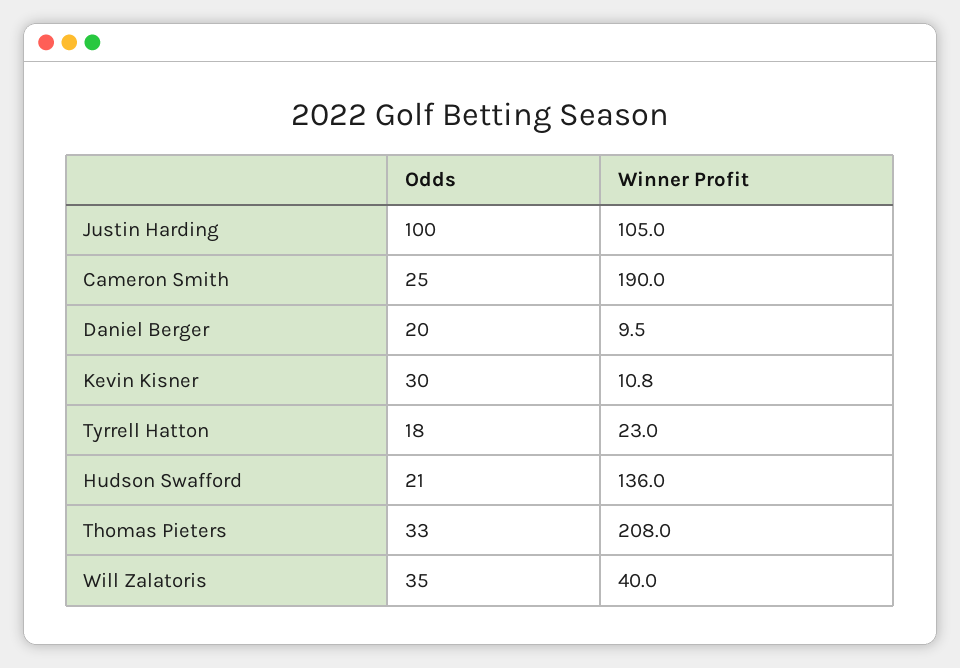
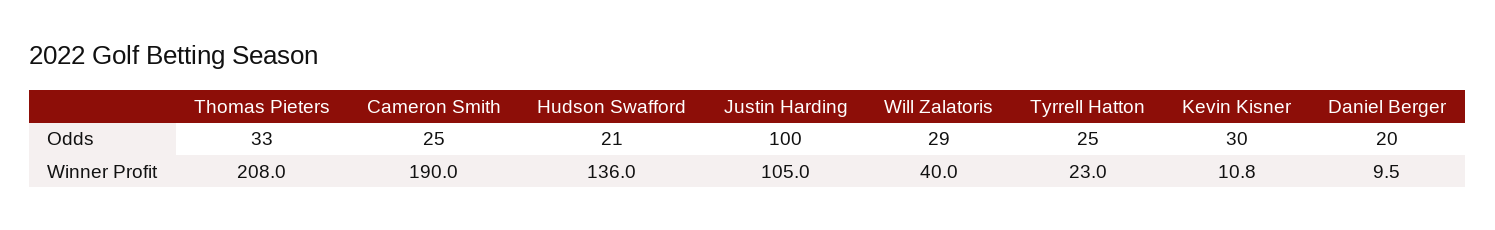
  {
    "Odds": {
      "Justin Harding": 100,
      "Cameron Smith": 25,
      "Daniel Berger": 20,
      "Kevin Kisner": 30,
-     "Tyrrell Hatton": 18,
+     "Tyrrell Hatton": 25,
      "Hudson Swafford": 21,
      "Thomas Pieters": 33,
-     "Will Zalatoris": 35
+     "Will Zalatoris": 29
    },
    "Winner Profit": {
      "Justin Harding": 105,
      "Cameron Smith": 190,
      "Daniel Berger": 9.5,
      "Kevin Kisner": 10.8,
      "Tyrrell Hatton": 23,
      "Hudson Swafford": 136,
      "Thomas Pieters": 208,
      "Will Zalatoris": 40
    }
  }

